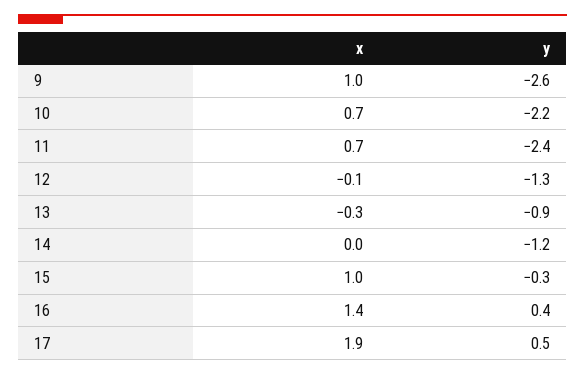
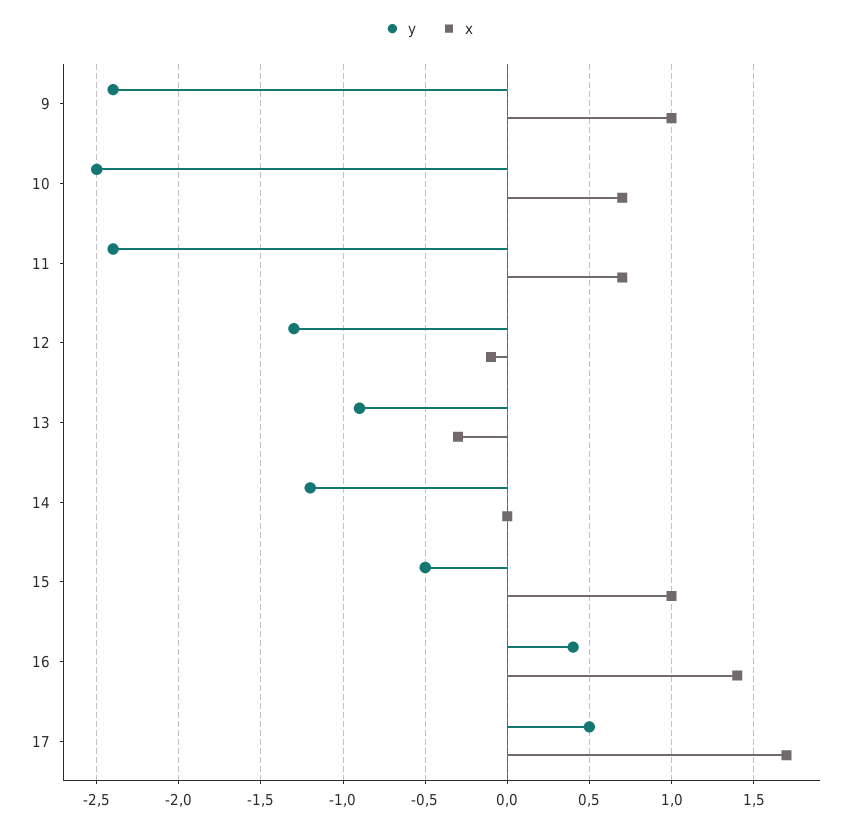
  {
    "x": {
      "9": 1,
      "10": 0.7,
      "11": 0.7,
      "12": -0.1,
      "13": -0.3,
      "14": 0,
      "15": 1,
      "16": 1.4,
-     "17": 1.9
+     "17": 1.7
    },
    "y": {
-     "9": -2.6,
+     "9": -2.4,
-     "10": -2.2,
+     "10": -2.5,
      "11": -2.4,
      "12": -1.3,
      "13": -0.9,
      "14": -1.2,
-     "15": -0.3,
+     "15": -0.5,
      "16": 0.4,
      "17": 0.5
    }
  }

